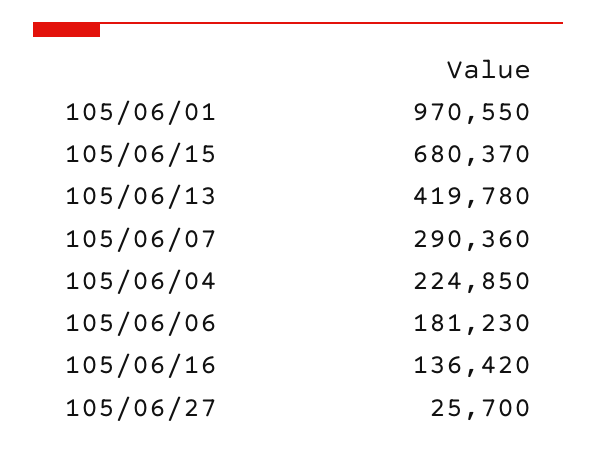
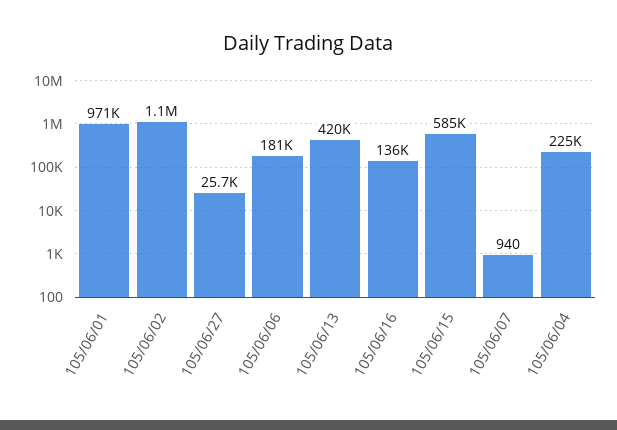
  {
    "105/06/01": 970550,
-   "105/06/15": 680370,
+   "105/06/15": 585000,
    "105/06/13": 419780,
-   "105/06/07": 290360,
+   "105/06/07": 940,
    "105/06/04": 224850,
    "105/06/06": 181230,
    "105/06/16": 136420,
-   "105/06/27": 25700
+   "105/06/27": 25700,
+   "105/06/02": 1100000
  }

